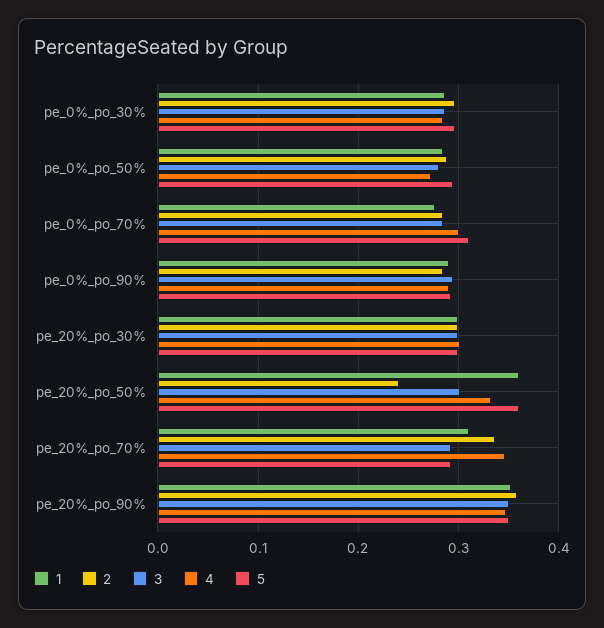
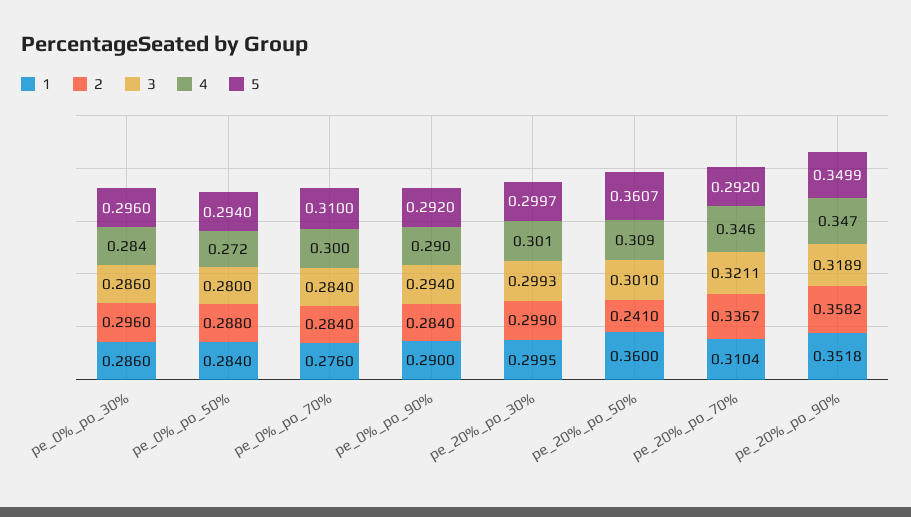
  {
    "1": {
      "pe_0%_po_30%": 0.286,
      "pe_0%_po_50%": 0.284,
      "pe_0%_po_70%": 0.276,
      "pe_0%_po_90%": 0.29,
      "pe_20%_po_30%": 0.2995,
      "pe_20%_po_50%": 0.36,
      "pe_20%_po_70%": 0.3104,
      "pe_20%_po_90%": 0.3518
    },
    "2": {
      "pe_0%_po_30%": 0.296,
      "pe_0%_po_50%": 0.288,
      "pe_0%_po_70%": 0.284,
      "pe_0%_po_90%": 0.284,
      "pe_20%_po_30%": 0.299,
      "pe_20%_po_50%": 0.241,
      "pe_20%_po_70%": 0.3367,
      "pe_20%_po_90%": 0.3582
    },
    "3": {
      "pe_0%_po_30%": 0.286,
      "pe_0%_po_50%": 0.28,
      "pe_0%_po_70%": 0.284,
      "pe_0%_po_90%": 0.294,
      "pe_20%_po_30%": 0.2993,
      "pe_20%_po_50%": 0.301,
-     "pe_20%_po_70%": 0.29,
+     "pe_20%_po_70%": 0.3211,
-     "pe_20%_po_90%": 0.35
+     "pe_20%_po_90%": 0.3189
    },
    "4": {
      "pe_0%_po_30%": 0.284,
      "pe_0%_po_50%": 0.272,
      "pe_0%_po_70%": 0.3,
      "pe_0%_po_90%": 0.29,
      "pe_20%_po_30%": 0.301,
-     "pe_20%_po_50%": 0.33,
+     "pe_20%_po_50%": 0.309,
      "pe_20%_po_70%": 0.346,
      "pe_20%_po_90%": 0.347
    },
    "5": {
      "pe_0%_po_30%": 0.296,
      "pe_0%_po_50%": 0.294,
      "pe_0%_po_70%": 0.31,
      "pe_0%_po_90%": 0.292,
      "pe_20%_po_30%": 0.2997,
      "pe_20%_po_50%": 0.3607,
      "pe_20%_po_70%": 0.292,
      "pe_20%_po_90%": 0.3499
    }
  }

